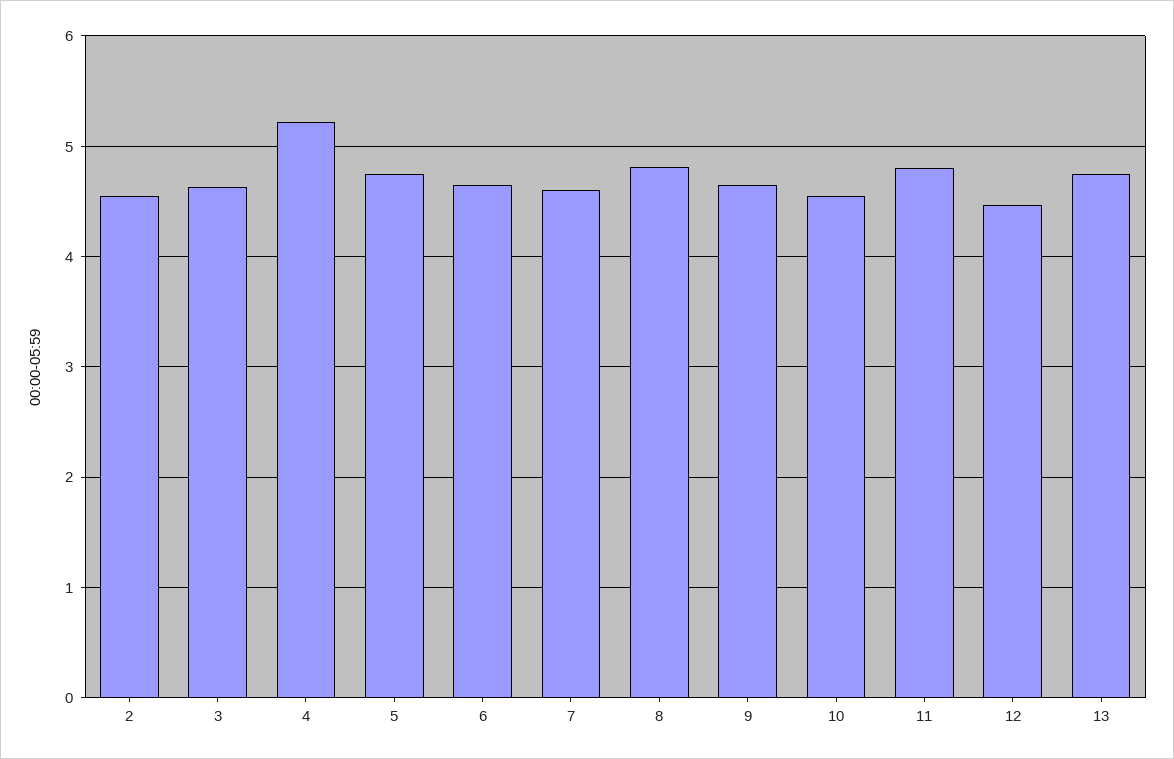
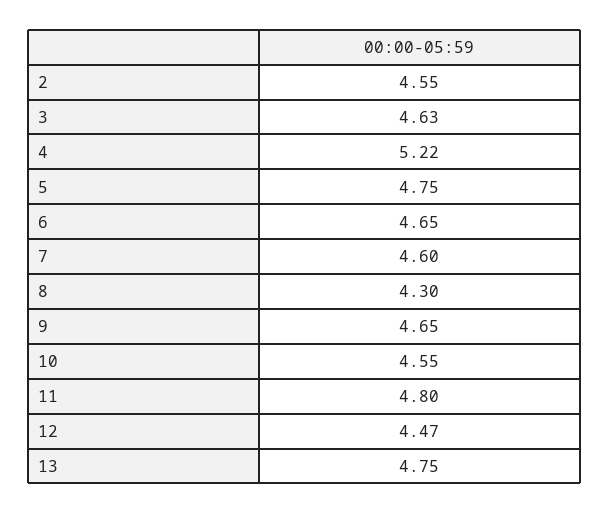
  {
    "2": 4.55,
    "3": 4.63,
    "4": 5.22,
    "5": 4.75,
    "6": 4.65,
    "7": 4.6,
-   "8": 4.8,
+   "8": 4.3,
    "9": 4.65,
    "10": 4.55,
    "11": 4.8,
    "12": 4.47,
    "13": 4.75
  }

